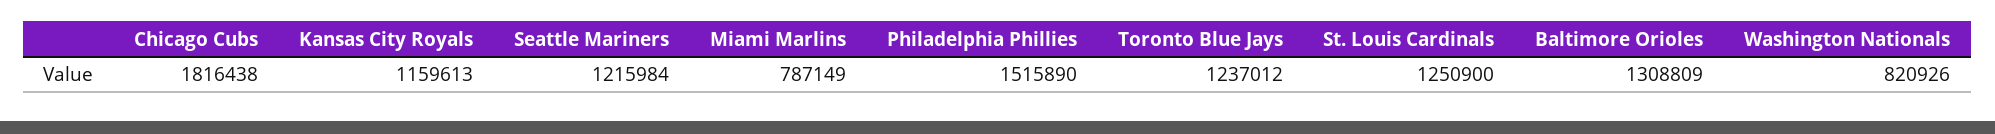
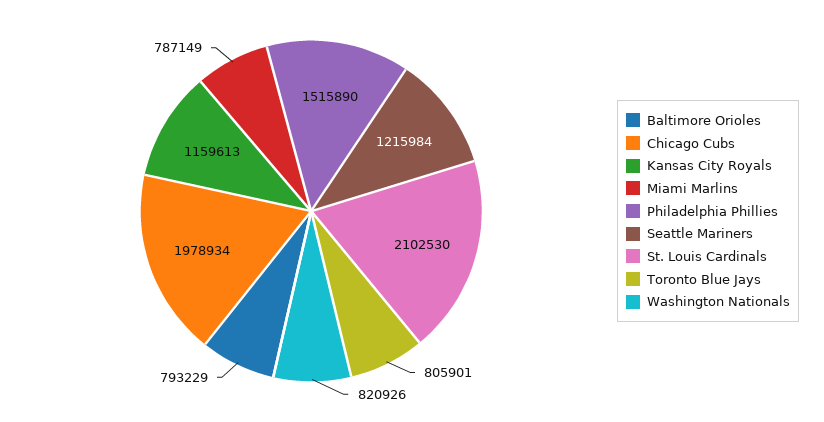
  {
-   "Chicago Cubs": 1816438,
+   "Chicago Cubs": 1978934,
    "Kansas City Royals": 1159613,
    "Seattle Mariners": 1215984,
    "Miami Marlins": 787149,
    "Philadelphia Phillies": 1515890,
-   "Toronto Blue Jays": 1237012,
+   "Toronto Blue Jays": 805901,
-   "St. Louis Cardinals": 1250900,
+   "St. Louis Cardinals": 2102530,
-   "Baltimore Orioles": 1308809,
+   "Baltimore Orioles": 793229,
    "Washington Nationals": 820926
  }

